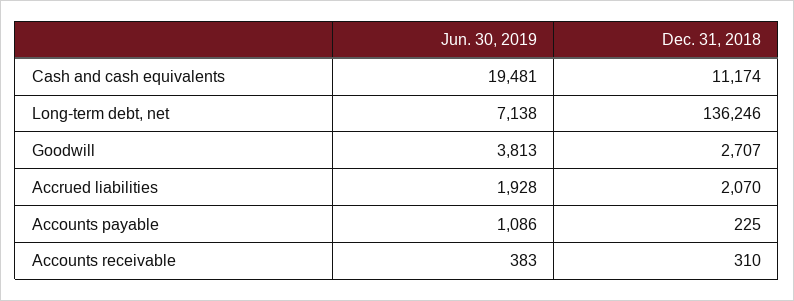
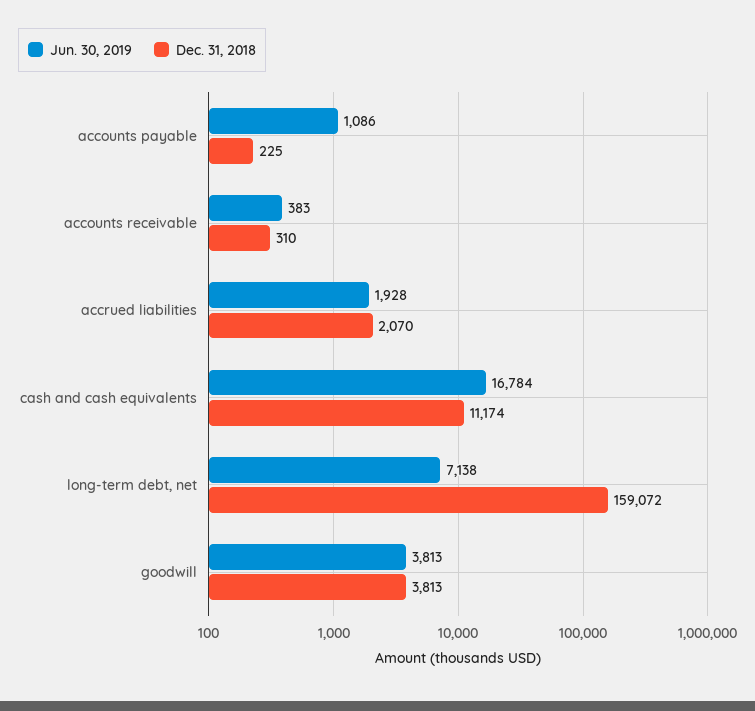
  {
    "Jun. 30, 2019": {
-     "Cash and cash equivalents": 19481,
+     "Cash and cash equivalents": 16784,
      "Long-term debt, net": 7138,
      "Goodwill": 3813,
      "Accrued liabilities": 1928,
      "Accounts payable": 1086,
      "Accounts receivable": 383
    },
    "Dec. 31, 2018": {
      "Cash and cash equivalents": 11174,
-     "Long-term debt, net": 136246,
+     "Long-term debt, net": 159072,
-     "Goodwill": 2707,
+     "Goodwill": 3813,
      "Accrued liabilities": 2070,
      "Accounts payable": 225,
      "Accounts receivable": 310
    }
  }

